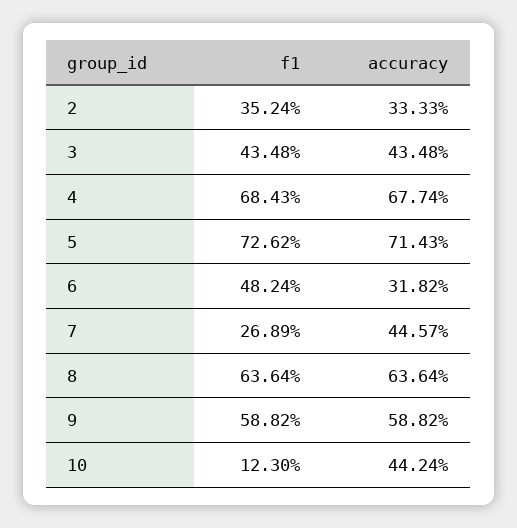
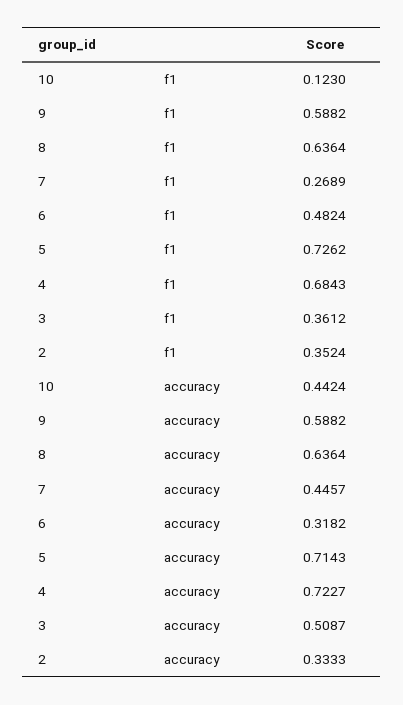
  {
    "f1": {
      "2": 0.3524,
-     "3": 0.4348,
+     "3": 0.3612,
      "4": 0.6843,
      "5": 0.7262,
      "6": 0.4824,
      "7": 0.2689,
      "8": 0.6364,
      "9": 0.5882,
      "10": 0.123
    },
    "accuracy": {
      "2": 0.3333,
-     "3": 0.4348,
+     "3": 0.5087,
-     "4": 0.6774,
+     "4": 0.7227,
      "5": 0.7143,
      "6": 0.3182,
      "7": 0.4457,
      "8": 0.6364,
      "9": 0.5882,
      "10": 0.4424
    }
  }

